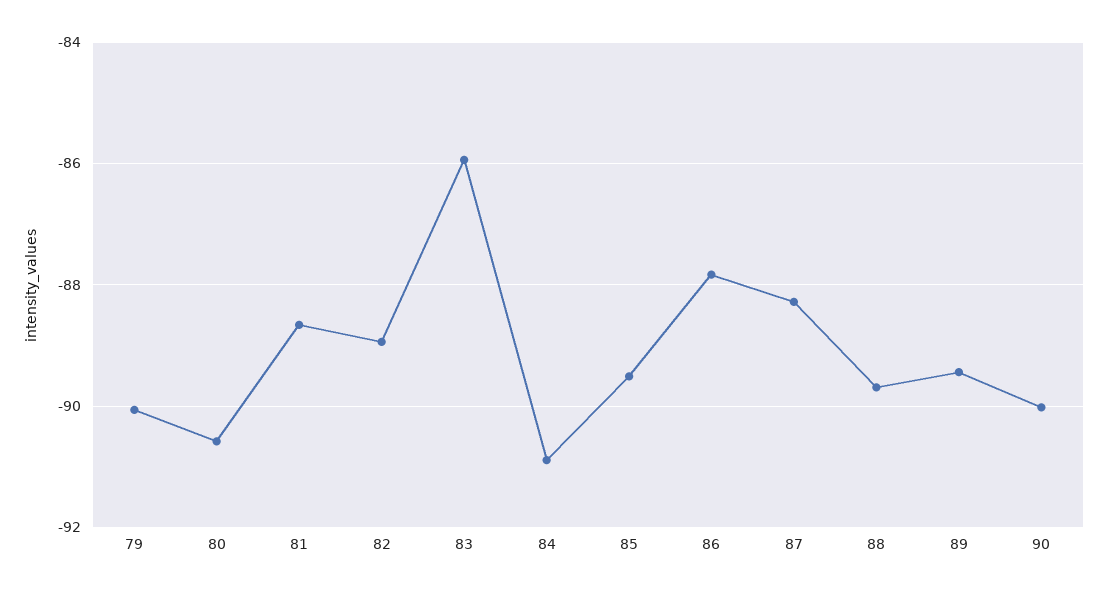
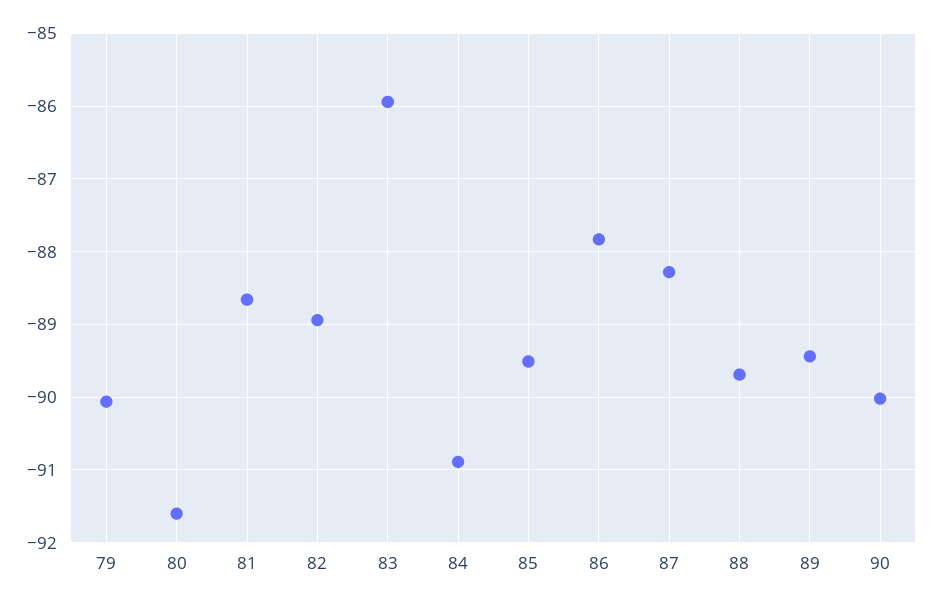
  {
    "79": -90.1,
-   "80": -90.6,
+   "80": -91.6,
    "81": -88.7,
    "82": -88.9,
    "83": -85.9,
    "84": -90.9,
    "85": -89.5,
    "86": -87.8,
    "87": -88.3,
    "88": -89.7,
    "89": -89.4,
    "90": -90
  }

